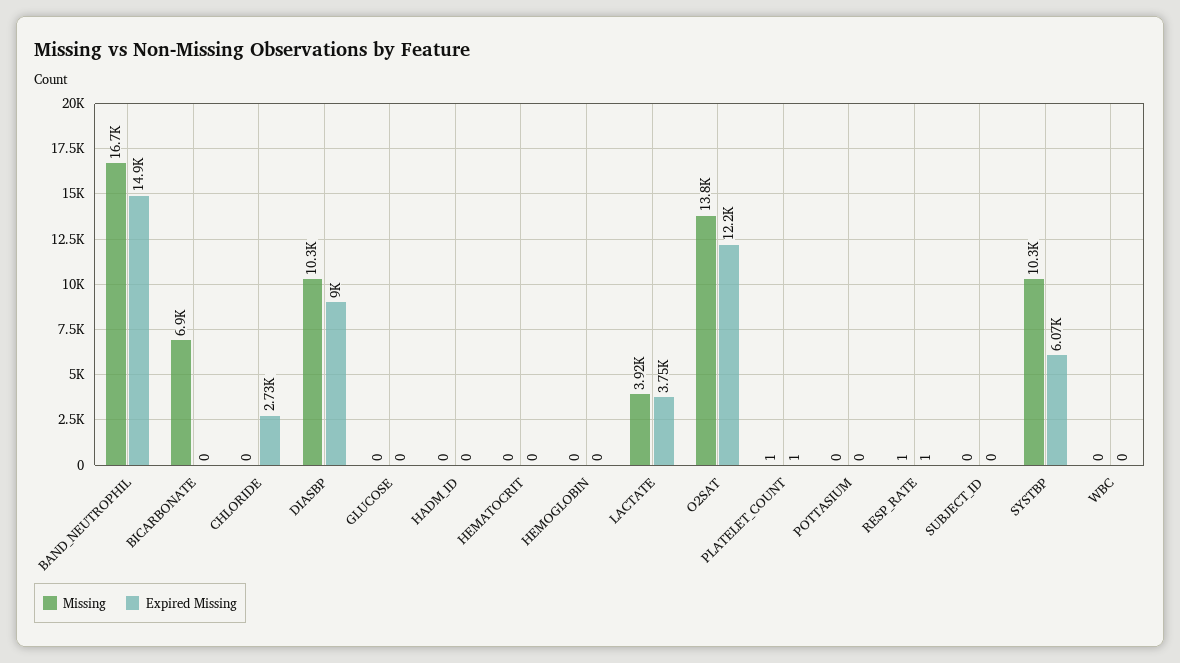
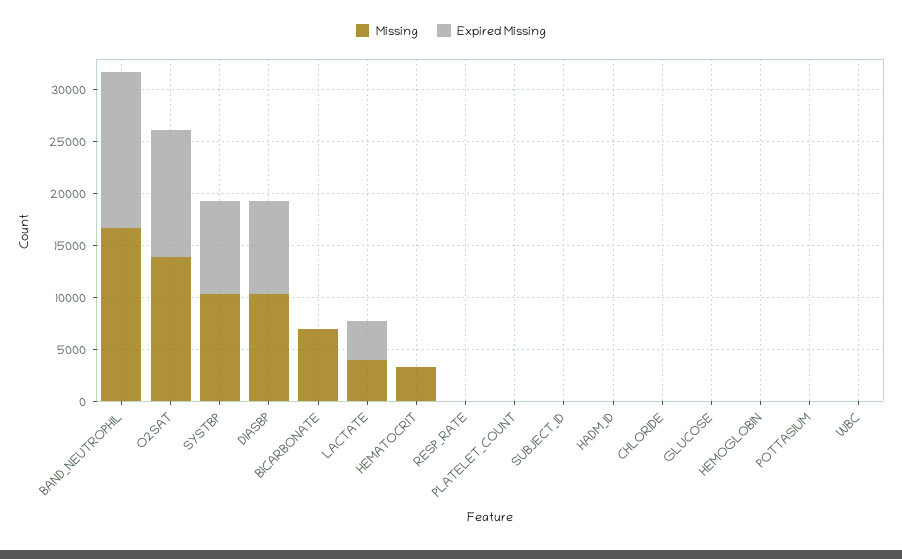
  {
    "Missing": {
      "BAND_NEUTROPHIL": 16700,
      "BICARBONATE": 6900,
      "CHLORIDE": 0,
      "DIASBP": 10300,
      "GLUCOSE": 0,
      "HADM_ID": 0,
-     "HEMATOCRIT": 0,
+     "HEMATOCRIT": 3000,
      "HEMOGLOBIN": 0,
      "LACTATE": 3920,
      "O2SAT": 13800,
      "PLATELET_COUNT": 1,
      "POTTASIUM": 0,
      "RESP_RATE": 1,
      "SUBJECT_ID": 0,
      "SYSTBP": 10300,
      "WBC": 0
    },
    "Expired Missing": {
      "BAND_NEUTROPHIL": 14900,
      "BICARBONATE": 0,
-     "CHLORIDE": 2730,
+     "CHLORIDE": 0,
      "DIASBP": 9000,
      "GLUCOSE": 0,
      "HADM_ID": 0,
      "HEMATOCRIT": 0,
      "HEMOGLOBIN": 0,
      "LACTATE": 3750,
      "O2SAT": 12200,
      "PLATELET_COUNT": 1,
      "POTTASIUM": 0,
      "RESP_RATE": 1,
      "SUBJECT_ID": 0,
-     "SYSTBP": 6070,
+     "SYSTBP": 9000,
      "WBC": 0
    }
  }

